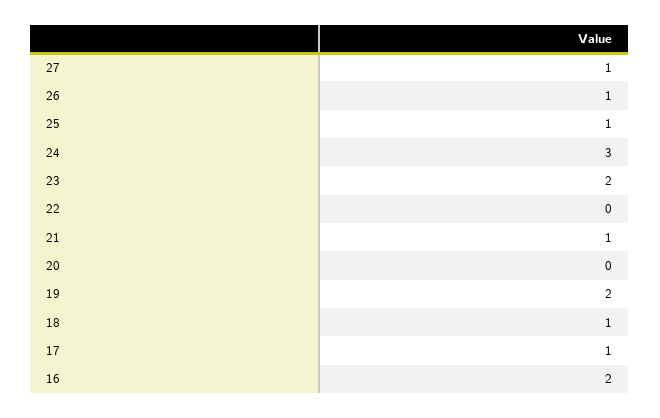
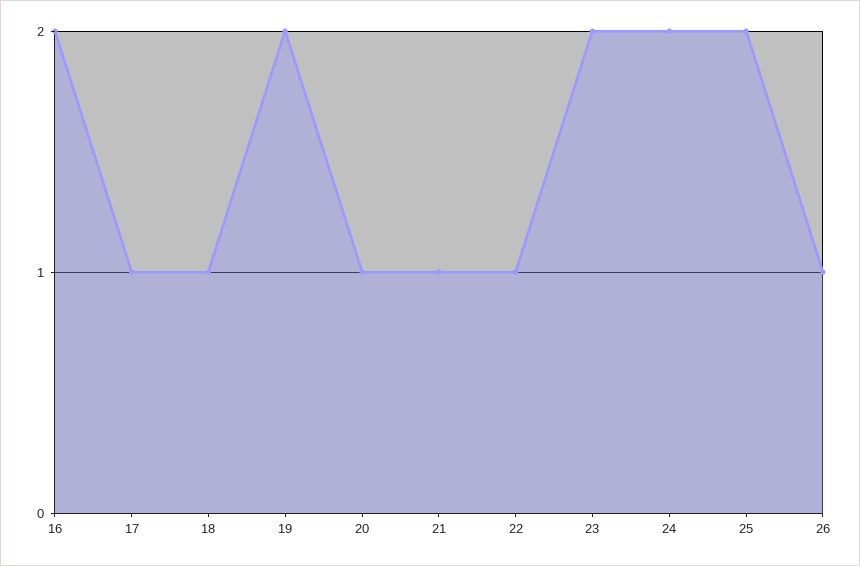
  {
-   "27": 1,
    "26": 1,
-   "25": 1,
+   "25": 2,
-   "24": 3,
+   "24": 2,
    "23": 2,
-   "22": 0,
+   "22": 1,
    "21": 1,
-   "20": 0,
+   "20": 1,
    "19": 2,
    "18": 1,
    "17": 1,
    "16": 2
  }

